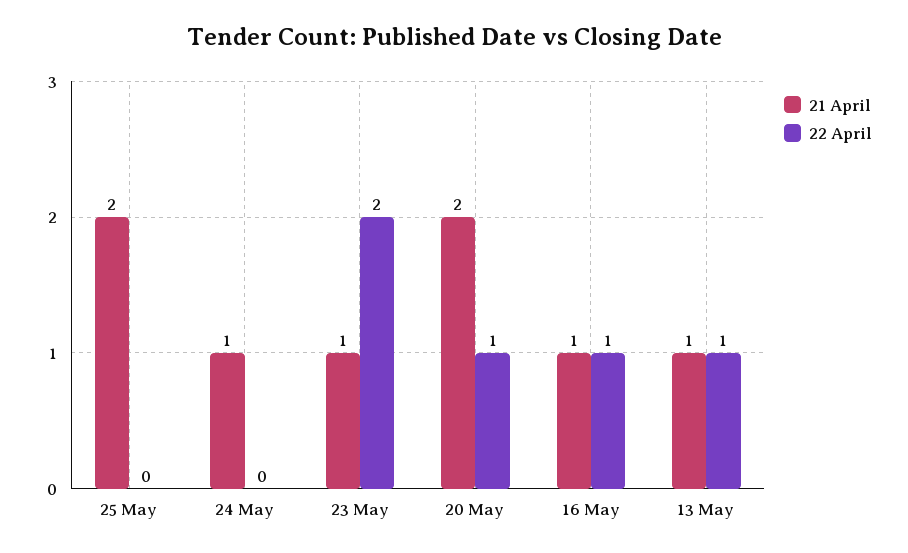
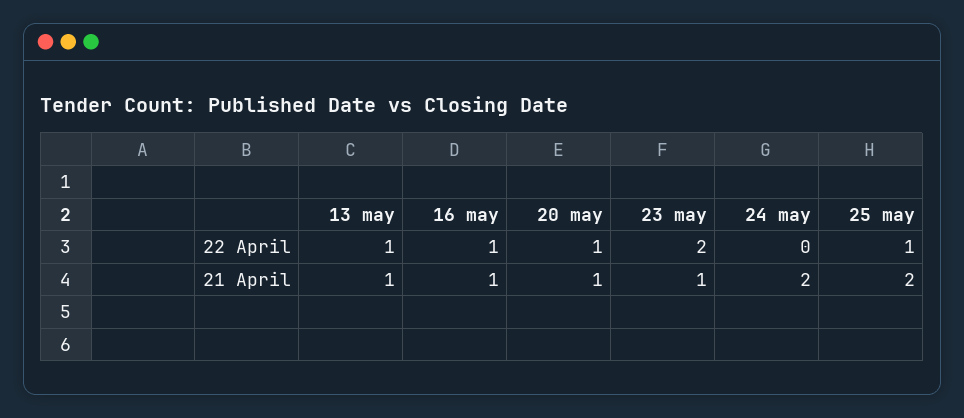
  {
    "21 April": {
      "25 May": 2,
-     "24 May": 1,
+     "24 May": 2,
      "23 May": 1,
-     "20 May": 2,
+     "20 May": 1,
      "16 May": 1,
      "13 May": 1
    },
    "22 April": {
-     "25 May": 0,
+     "25 May": 1,
      "24 May": 0,
      "23 May": 2,
      "20 May": 1,
      "16 May": 1,
      "13 May": 1
    }
  }

